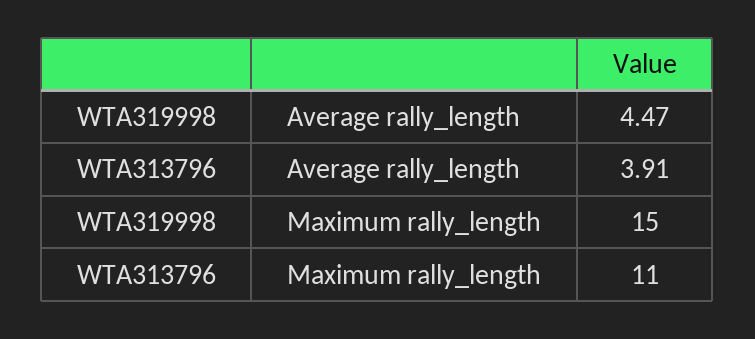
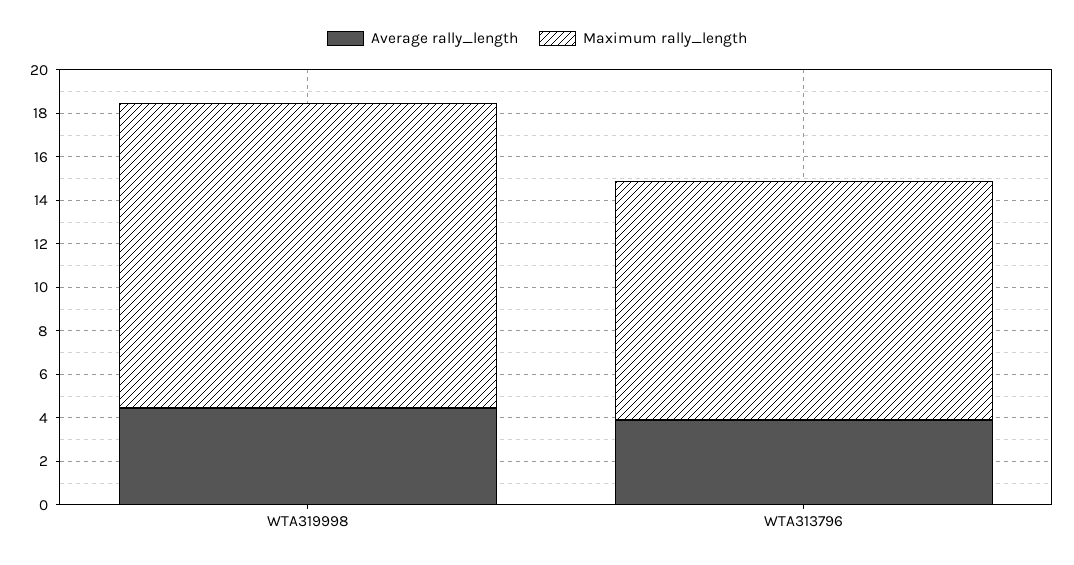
  {
    "Average rally_length": {
      "WTA319998": 4.47,
      "WTA313796": 3.91
    },
    "Maximum rally_length": {
-     "WTA319998": 15,
+     "WTA319998": 14,
      "WTA313796": 11
    }
  }

